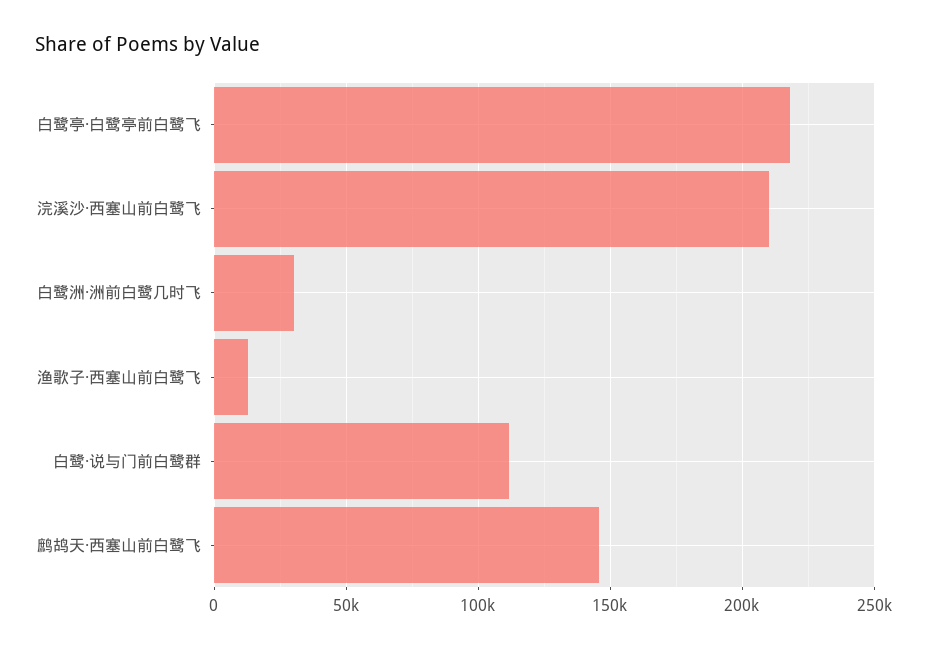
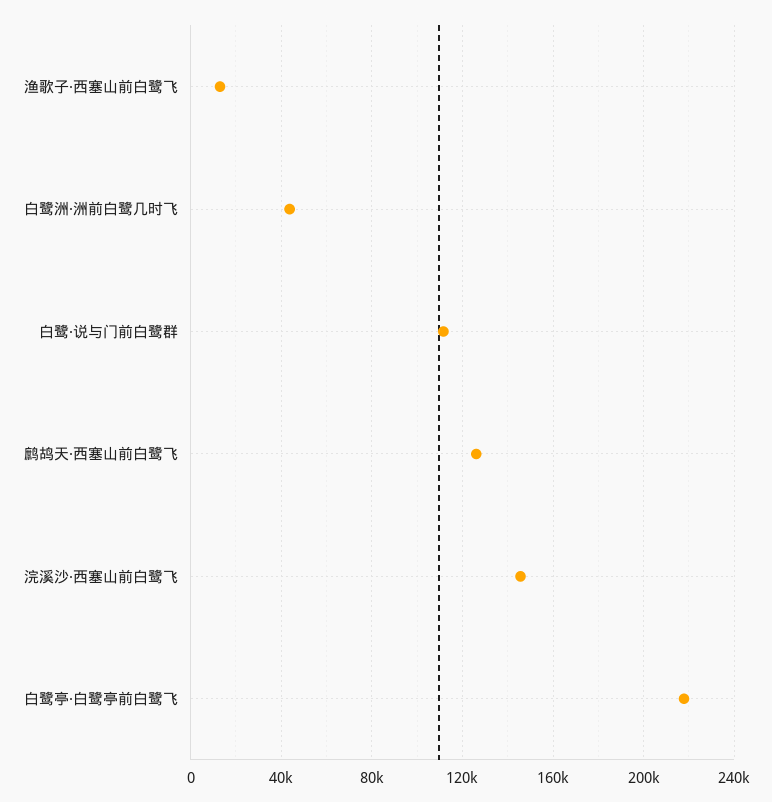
  {
    "白鹭亭·白鹭亭前白鹭飞": 220000,
-   "浣溪沙·西塞山前白鹭飞": 210000,
+   "浣溪沙·西塞山前白鹭飞": 145000,
-   "白鹭洲·洲前白鹭几时飞": 30000,
+   "白鹭洲·洲前白鹭几时飞": 45000,
    "渔歌子·西塞山前白鹭飞": 15000,
    "白鹭·说与门前白鹭群": 110000,
-   "鹧鸪天·西塞山前白鹭飞": 145000
+   "鹧鸪天·西塞山前白鹭飞": 125000
  }

